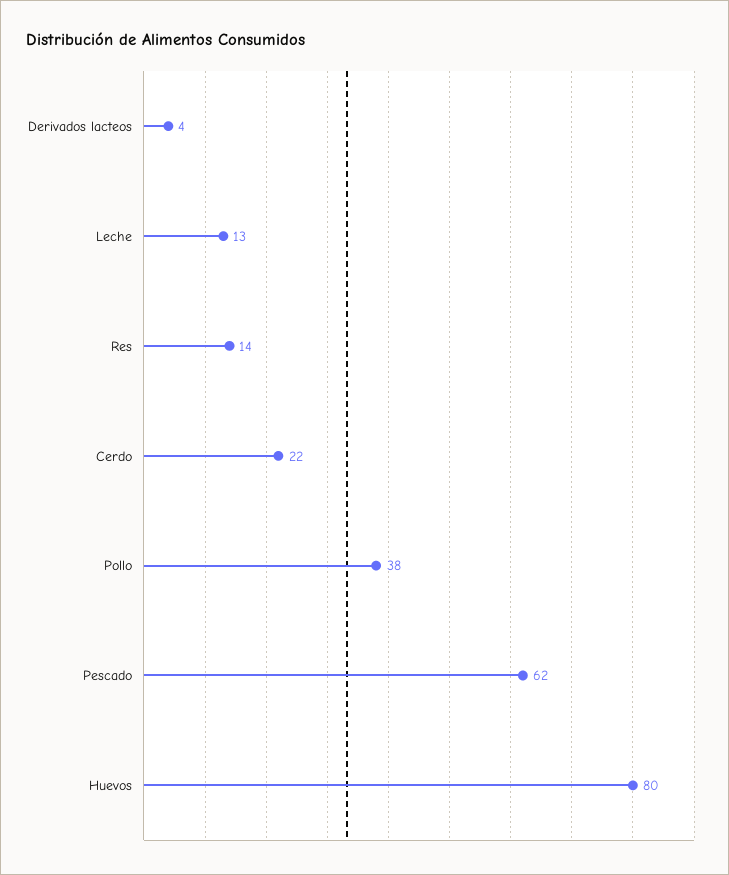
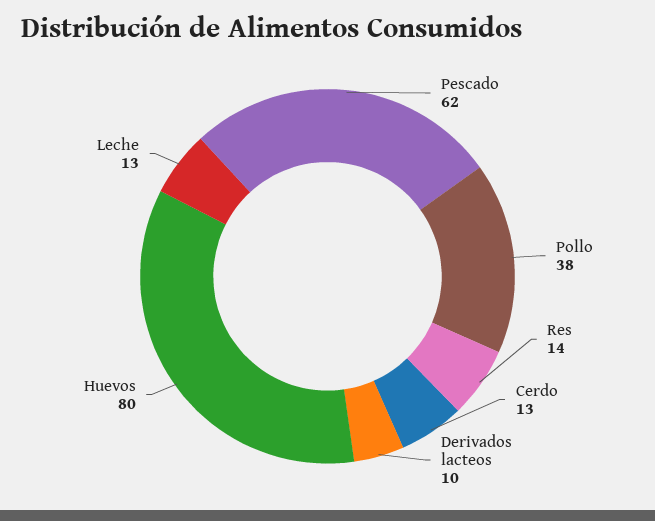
  {
-   "Derivados lacteos": 4,
+   "Derivados lacteos": 10,
    "Leche": 13,
    "Res": 14,
-   "Cerdo": 22,
+   "Cerdo": 13,
    "Pollo": 38,
    "Pescado": 62,
    "Huevos": 80
  }

